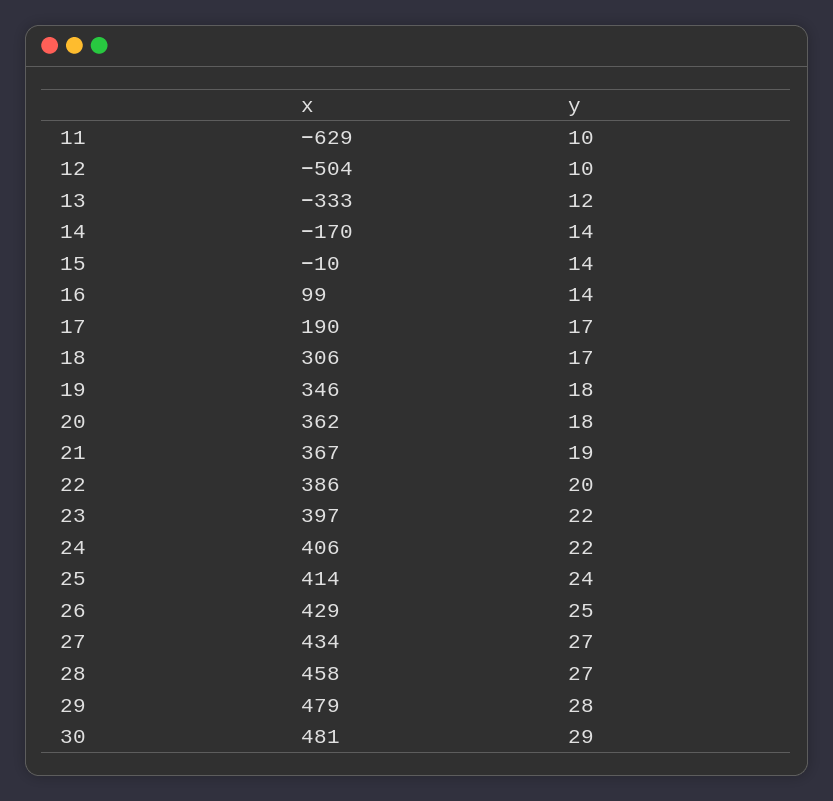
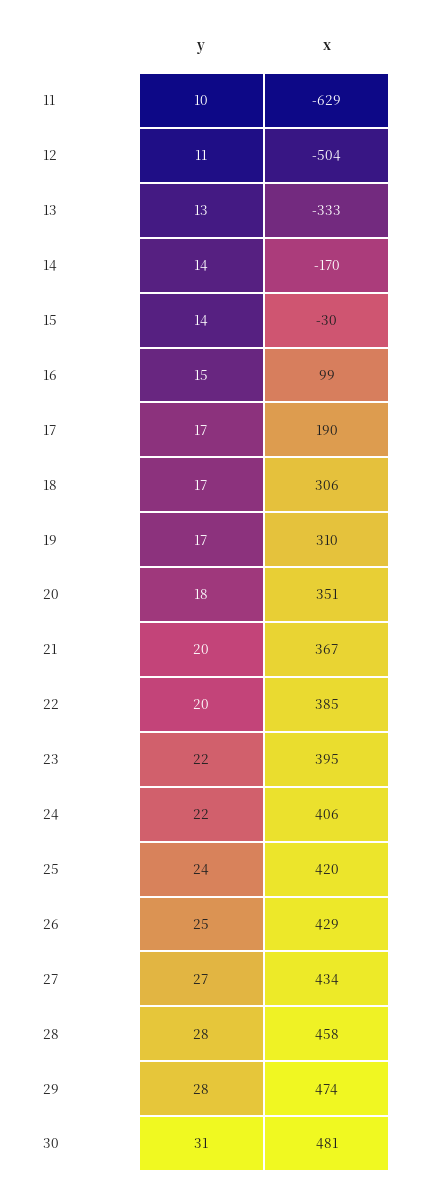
  {
    "x": {
      "11": -629,
      "12": -504,
      "13": -333,
      "14": -170,
-     "15": -10,
+     "15": -30,
      "16": 99,
      "17": 190,
      "18": 306,
-     "19": 346,
+     "19": 310,
-     "20": 362,
+     "20": 351,
      "21": 367,
-     "22": 386,
+     "22": 385,
-     "23": 397,
+     "23": 395,
      "24": 406,
-     "25": 414,
+     "25": 420,
      "26": 429,
      "27": 434,
      "28": 458,
-     "29": 479,
+     "29": 474,
      "30": 481
    },
    "y": {
      "11": 10,
-     "12": 10,
+     "12": 11,
-     "13": 12,
+     "13": 13,
      "14": 14,
      "15": 14,
-     "16": 14,
+     "16": 15,
      "17": 17,
      "18": 17,
-     "19": 18,
+     "19": 17,
      "20": 18,
-     "21": 19,
+     "21": 20,
      "22": 20,
      "23": 22,
      "24": 22,
      "25": 24,
      "26": 25,
      "27": 27,
-     "28": 27,
+     "28": 28,
      "29": 28,
-     "30": 29
+     "30": 31
    }
  }

